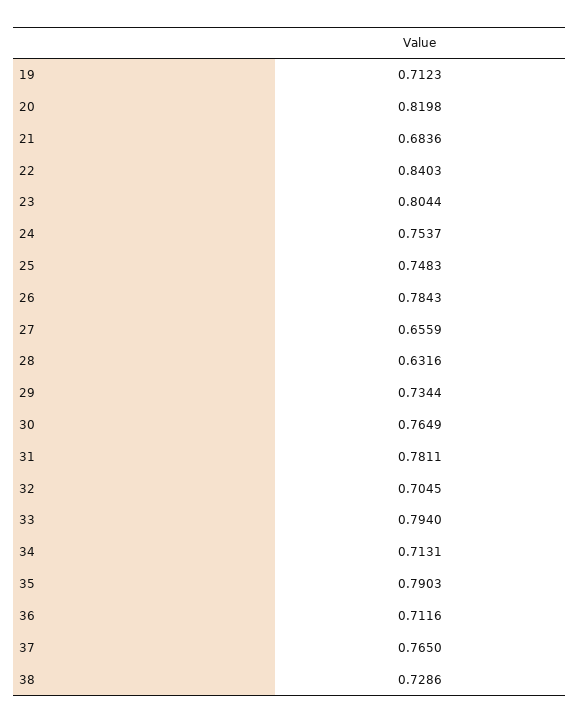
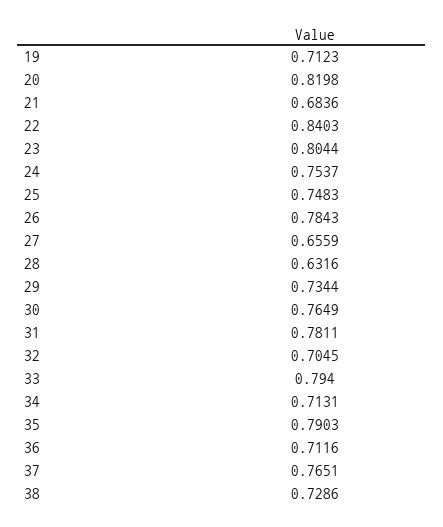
  {
    "19": 0.7123,
    "20": 0.8198,
    "21": 0.6836,
    "22": 0.8403,
    "23": 0.8044,
    "24": 0.7537,
    "25": 0.7483,
    "26": 0.7843,
    "27": 0.6559,
    "28": 0.6316,
    "29": 0.7344,
    "30": 0.7649,
    "31": 0.7811,
    "32": 0.7045,
    "33": 0.794,
    "34": 0.7131,
    "35": 0.7903,
    "36": 0.7116,
-   "37": 0.765,
+   "37": 0.7651,
    "38": 0.7286
  }

